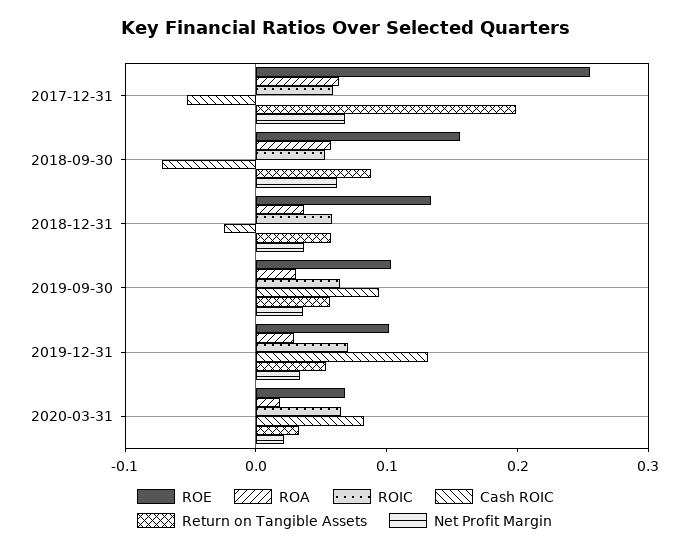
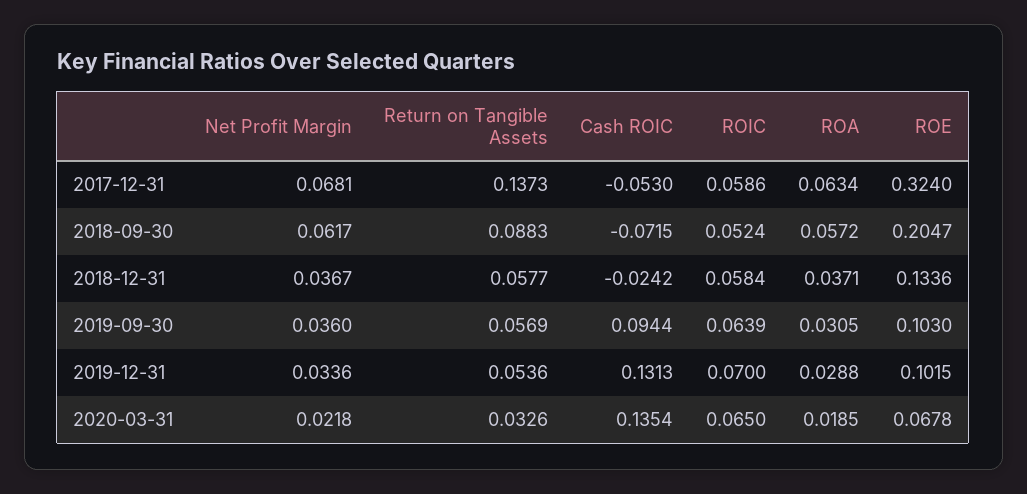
  {
    "ROE": {
-     "2017-12-31": 0.26,
+     "2017-12-31": 0.324,
-     "2018-09-30": 0.16,
+     "2018-09-30": 0.2047,
      "2018-12-31": 0.1336,
      "2019-09-30": 0.103,
      "2019-12-31": 0.1015,
      "2020-03-31": 0.0678
    },
    "ROA": {
      "2017-12-31": 0.0634,
      "2018-09-30": 0.0572,
      "2018-12-31": 0.0371,
      "2019-09-30": 0.0305,
      "2019-12-31": 0.0288,
      "2020-03-31": 0.0185
    },
    "ROIC": {
      "2017-12-31": 0.0586,
      "2018-09-30": 0.0524,
      "2018-12-31": 0.0584,
      "2019-09-30": 0.0639,
      "2019-12-31": 0.07,
      "2020-03-31": 0.065
    },
    "Cash ROIC": {
      "2017-12-31": -0.053,
      "2018-09-30": -0.0715,
      "2018-12-31": -0.0242,
      "2019-09-30": 0.0944,
      "2019-12-31": 0.1313,
-     "2020-03-31": 0.08
+     "2020-03-31": 0.1354
    },
    "Return on Tangible Assets": {
-     "2017-12-31": 0.2,
+     "2017-12-31": 0.1373,
      "2018-09-30": 0.0883,
      "2018-12-31": 0.0577,
      "2019-09-30": 0.0569,
      "2019-12-31": 0.0536,
      "2020-03-31": 0.0326
    },
    "Net Profit Margin": {
      "2017-12-31": 0.0681,
      "2018-09-30": 0.0617,
      "2018-12-31": 0.0367,
      "2019-09-30": 0.036,
      "2019-12-31": 0.0336,
      "2020-03-31": 0.0218
    }
  }

